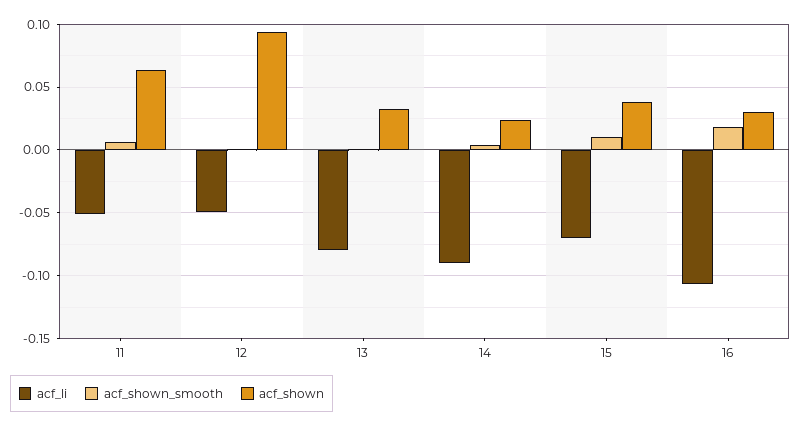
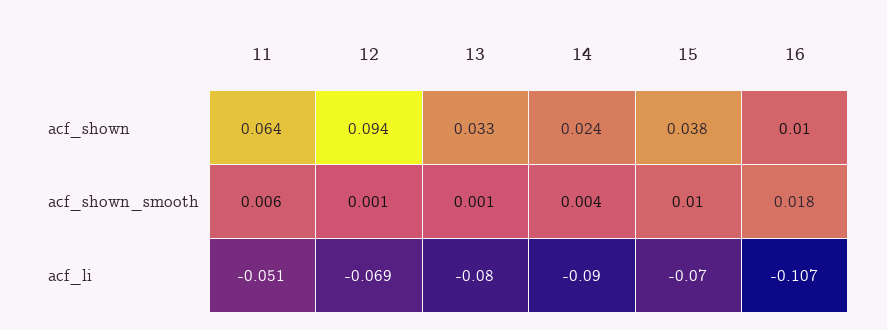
  {
    "acf_li": {
      "11": -0.051,
-     "12": -0.05,
+     "12": -0.069,
      "13": -0.08,
      "14": -0.09,
      "15": -0.07,
      "16": -0.107
    },
    "acf_shown_smooth": {
      "11": 0.006,
      "12": 0.001,
      "13": 0.001,
      "14": 0.004,
      "15": 0.01,
      "16": 0.018
    },
    "acf_shown": {
      "11": 0.064,
      "12": 0.094,
      "13": 0.033,
      "14": 0.024,
      "15": 0.038,
-     "16": 0.03
+     "16": 0.01
    }
  }

